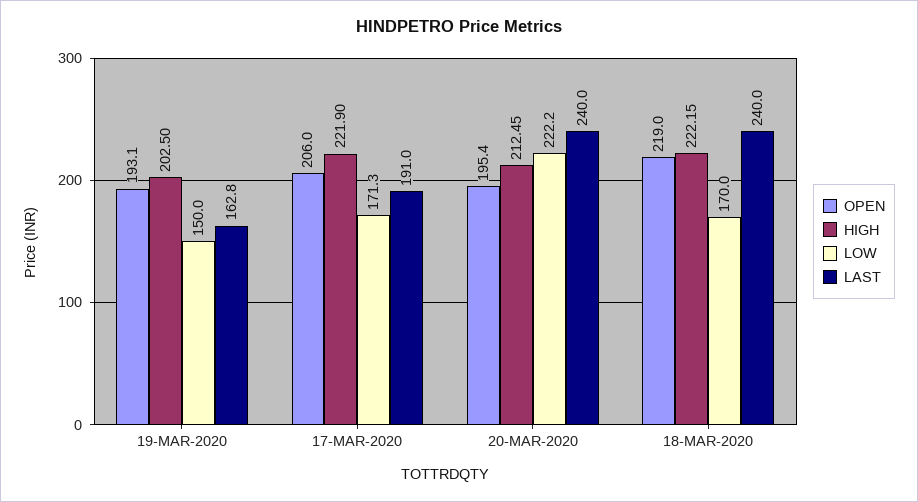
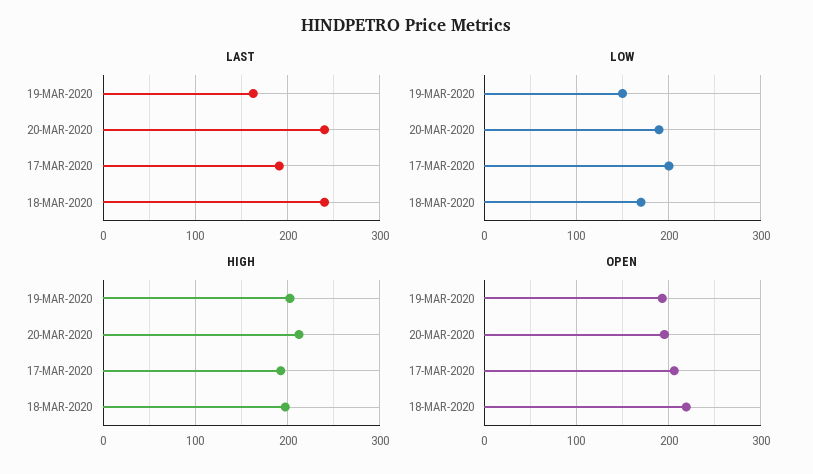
  {
    "OPEN": {
      "19-MAR-2020": 193.1,
      "17-MAR-2020": 206,
      "20-MAR-2020": 195.4,
      "18-MAR-2020": 219
    },
    "HIGH": {
      "19-MAR-2020": 202.5,
-     "17-MAR-2020": 221.9,
+     "17-MAR-2020": 190,
      "20-MAR-2020": 212.45,
-     "18-MAR-2020": 222.15
+     "18-MAR-2020": 200
    },
    "LOW": {
      "19-MAR-2020": 150,
-     "17-MAR-2020": 171.3,
+     "17-MAR-2020": 200,
-     "20-MAR-2020": 222.2,
+     "20-MAR-2020": 190,
      "18-MAR-2020": 170
    },
    "LAST": {
      "19-MAR-2020": 162.8,
      "17-MAR-2020": 191,
      "20-MAR-2020": 240,
      "18-MAR-2020": 240
    }
  }

